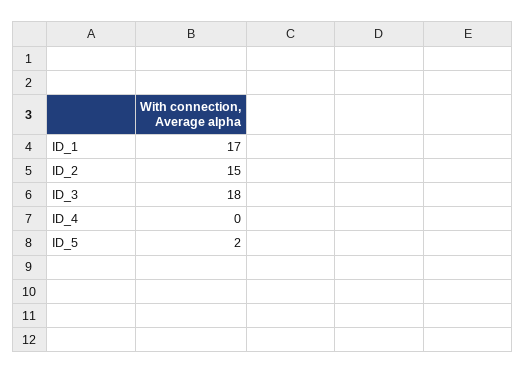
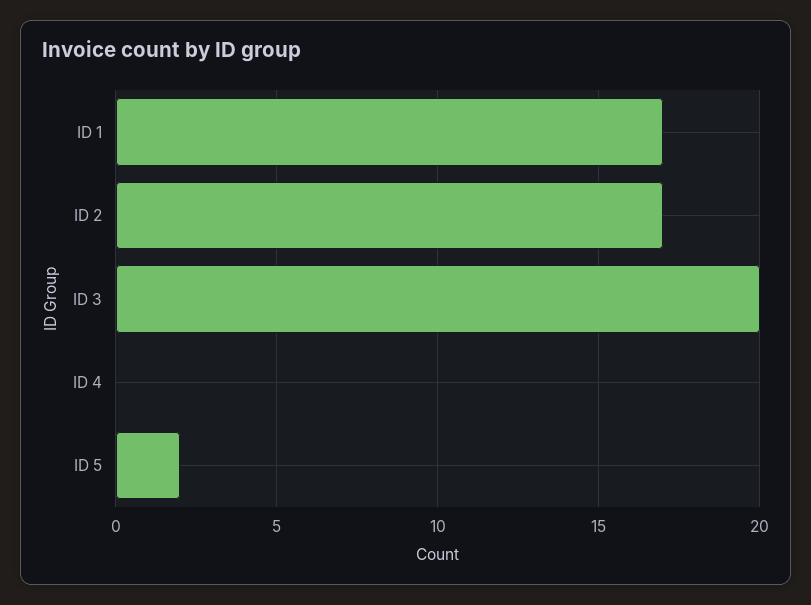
  {
    "ID_1": 17,
-   "ID_2": 15,
+   "ID_2": 17,
-   "ID_3": 18,
+   "ID_3": 20,
    "ID_4": 0,
    "ID_5": 2
  }

